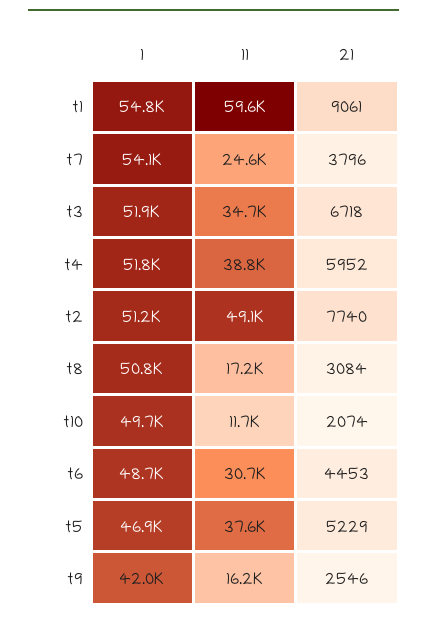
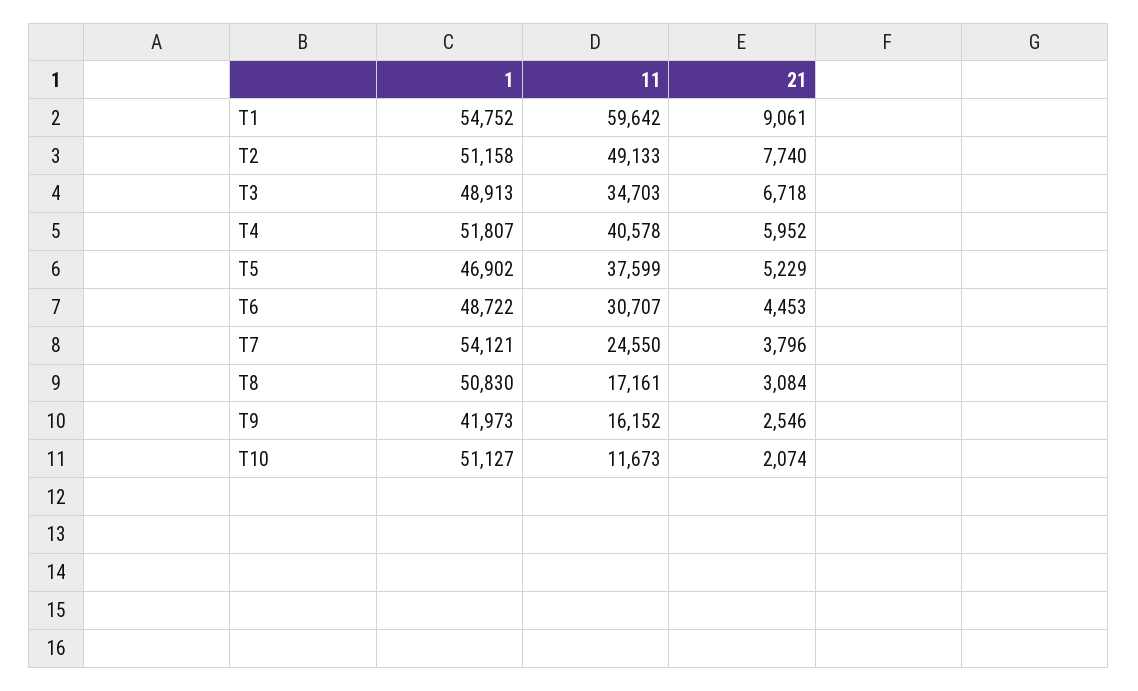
  {
    "1": {
      "t1": 54752,
      "t7": 54121,
-     "t3": 51900,
+     "t3": 48913,
      "t4": 51807,
      "t2": 51158,
      "t8": 50830,
-     "t10": 49700,
+     "t10": 51127,
      "t6": 48722,
      "t5": 46902,
      "t9": 41973
    },
    "11": {
      "t1": 59642,
      "t7": 24550,
      "t3": 34703,
-     "t4": 38800,
+     "t4": 40578,
      "t2": 49133,
      "t8": 17161,
      "t10": 11673,
      "t6": 30707,
      "t5": 37599,
      "t9": 16152
    },
    "21": {
      "t1": 9061,
      "t7": 3796,
      "t3": 6718,
      "t4": 5952,
      "t2": 7740,
      "t8": 3084,
      "t10": 2074,
      "t6": 4453,
      "t5": 5229,
      "t9": 2546
    }
  }

